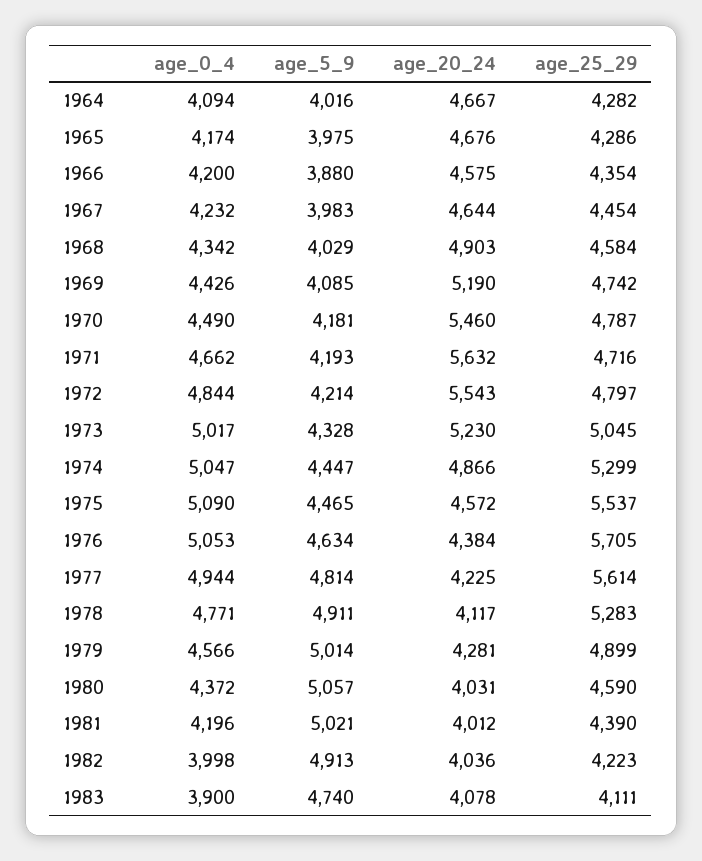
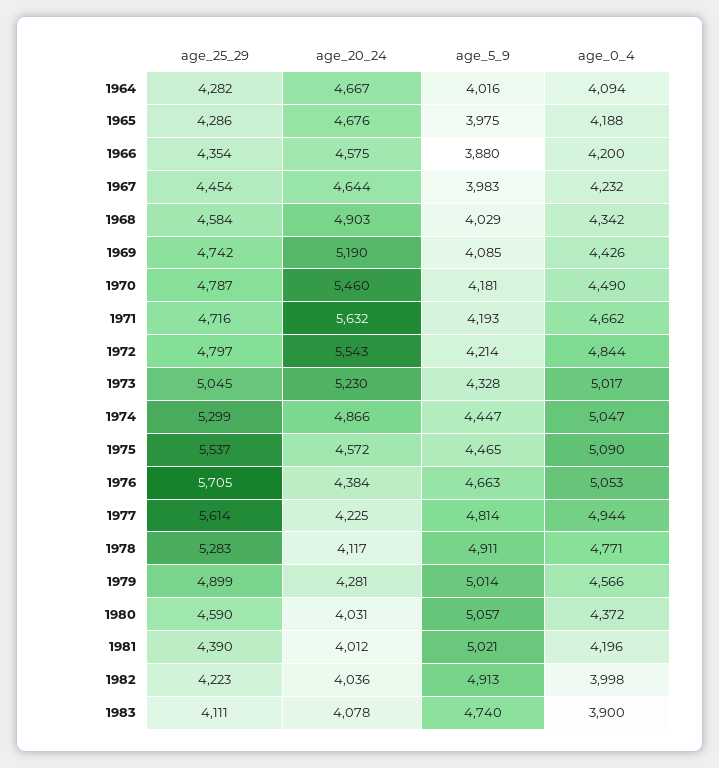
  {
    "age_0_4": {
      "1964": 4094,
-     "1965": 4174,
+     "1965": 4188,
      "1966": 4200,
      "1967": 4232,
      "1968": 4342,
      "1969": 4426,
      "1970": 4490,
      "1971": 4662,
      "1972": 4844,
      "1973": 5017,
      "1974": 5047,
      "1975": 5090,
      "1976": 5053,
      "1977": 4944,
      "1978": 4771,
      "1979": 4566,
      "1980": 4372,
      "1981": 4196,
      "1982": 3998,
      "1983": 3900
    },
    "age_5_9": {
      "1964": 4016,
      "1965": 3975,
      "1966": 3880,
      "1967": 3983,
      "1968": 4029,
      "1969": 4085,
      "1970": 4181,
      "1971": 4193,
      "1972": 4214,
      "1973": 4328,
      "1974": 4447,
      "1975": 4465,
-     "1976": 4634,
+     "1976": 4663,
      "1977": 4814,
      "1978": 4911,
      "1979": 5014,
      "1980": 5057,
      "1981": 5021,
      "1982": 4913,
      "1983": 4740
    },
    "age_20_24": {
      "1964": 4667,
      "1965": 4676,
      "1966": 4575,
      "1967": 4644,
      "1968": 4903,
      "1969": 5190,
      "1970": 5460,
      "1971": 5632,
      "1972": 5543,
      "1973": 5230,
      "1974": 4866,
      "1975": 4572,
      "1976": 4384,
      "1977": 4225,
      "1978": 4117,
      "1979": 4281,
      "1980": 4031,
      "1981": 4012,
      "1982": 4036,
      "1983": 4078
    },
    "age_25_29": {
      "1964": 4282,
      "1965": 4286,
      "1966": 4354,
      "1967": 4454,
      "1968": 4584,
      "1969": 4742,
      "1970": 4787,
      "1971": 4716,
      "1972": 4797,
      "1973": 5045,
      "1974": 5299,
      "1975": 5537,
      "1976": 5705,
      "1977": 5614,
      "1978": 5283,
      "1979": 4899,
      "1980": 4590,
      "1981": 4390,
      "1982": 4223,
      "1983": 4111
    }
  }

